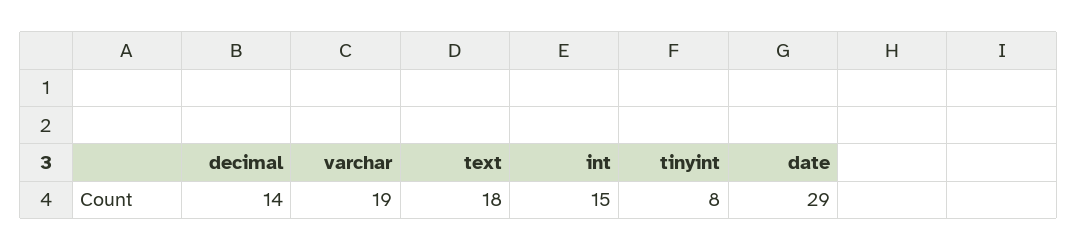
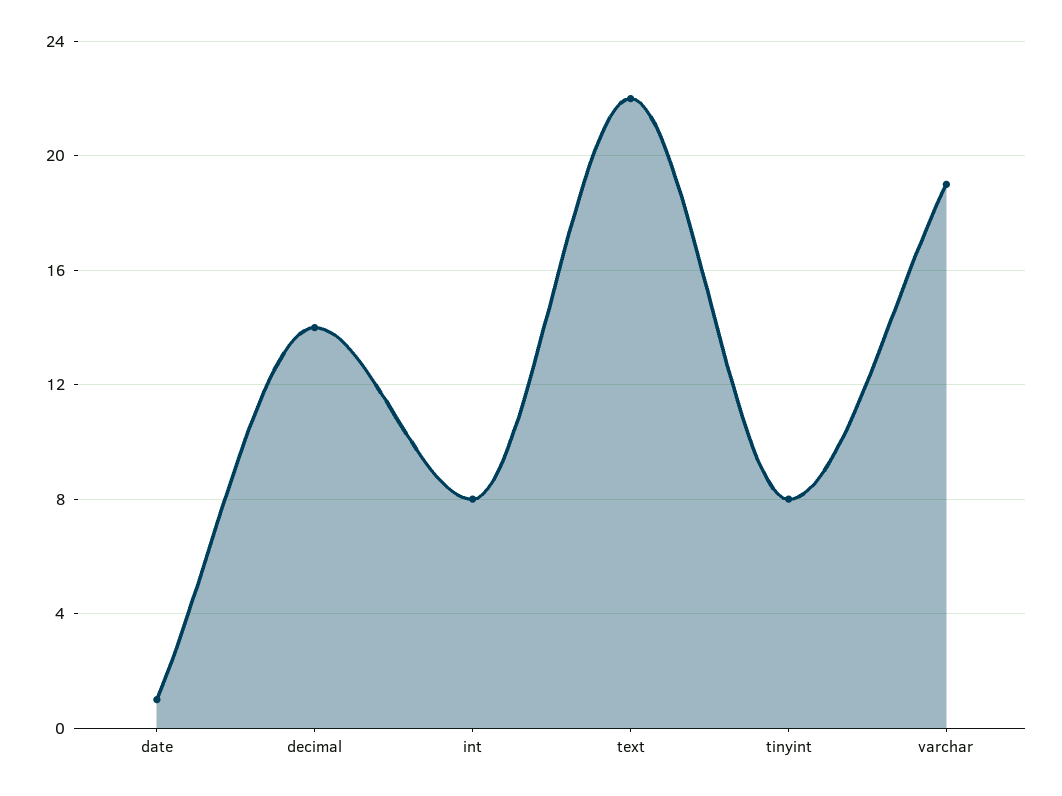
  {
    "decimal": 14,
    "varchar": 19,
-   "text": 18,
+   "text": 22,
-   "int": 15,
+   "int": 8,
    "tinyint": 8,
-   "date": 29
+   "date": 1
  }

